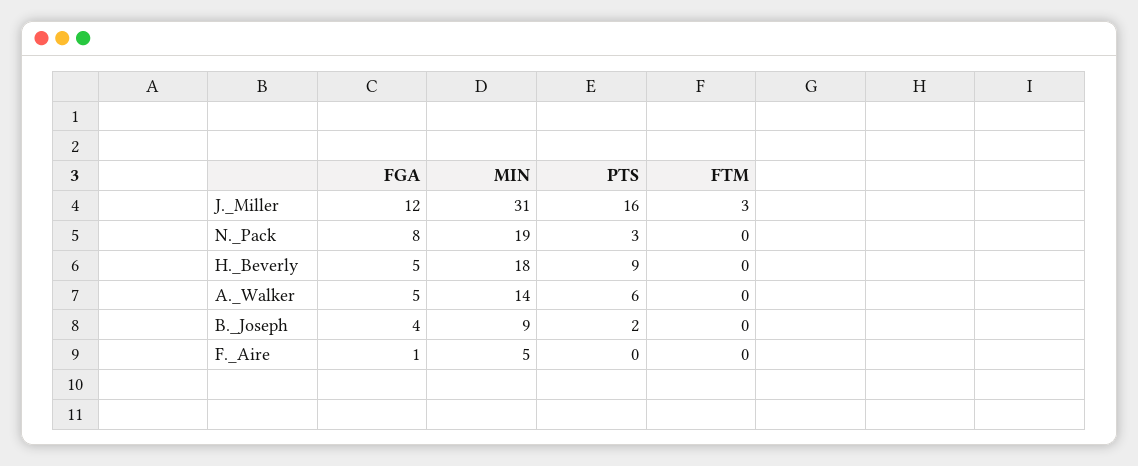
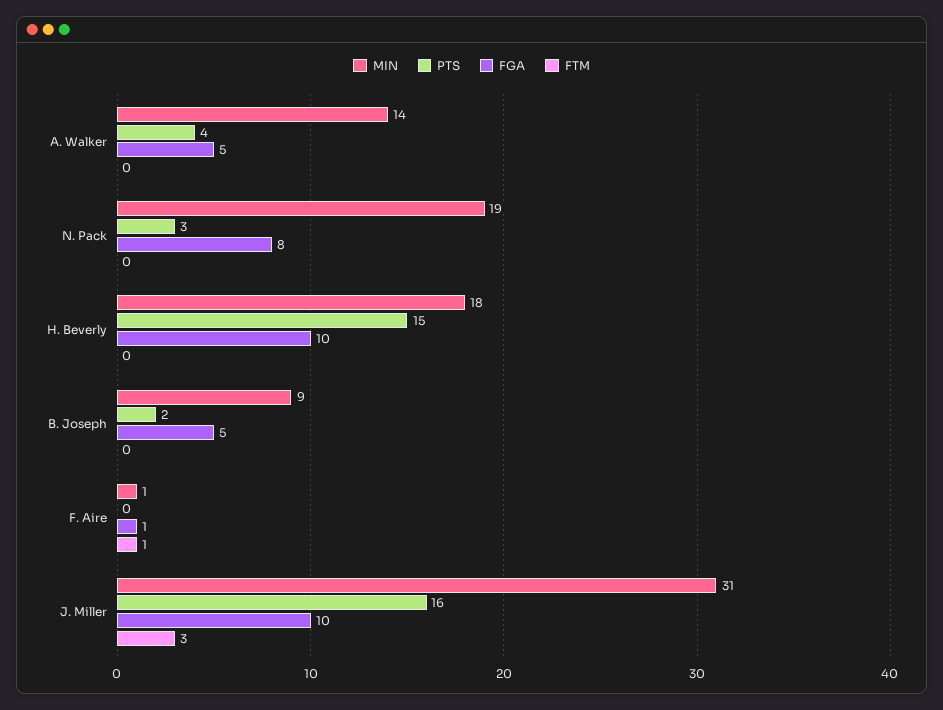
  {
    "FGA": {
-     "J._Miller": 12,
+     "J._Miller": 10,
      "N._Pack": 8,
-     "H._Beverly": 5,
+     "H._Beverly": 10,
      "A._Walker": 5,
-     "B._Joseph": 4,
+     "B._Joseph": 5,
      "F._Aire": 1
    },
    "MIN": {
      "J._Miller": 31,
      "N._Pack": 19,
      "H._Beverly": 18,
      "A._Walker": 14,
      "B._Joseph": 9,
-     "F._Aire": 5
+     "F._Aire": 1
    },
    "PTS": {
      "J._Miller": 16,
      "N._Pack": 3,
-     "H._Beverly": 9,
+     "H._Beverly": 15,
-     "A._Walker": 6,
+     "A._Walker": 4,
      "B._Joseph": 2,
      "F._Aire": 0
    },
    "FTM": {
      "J._Miller": 3,
      "N._Pack": 0,
      "H._Beverly": 0,
      "A._Walker": 0,
      "B._Joseph": 0,
-     "F._Aire": 0
+     "F._Aire": 1
    }
  }

